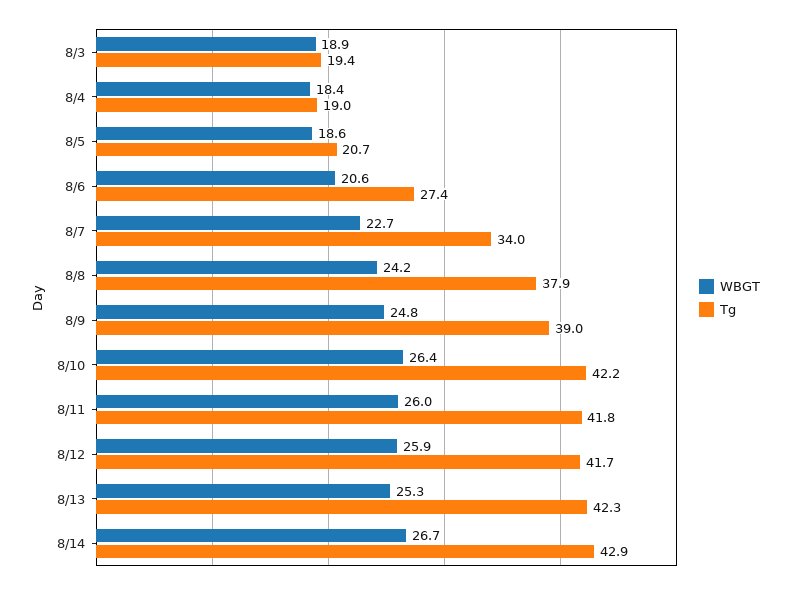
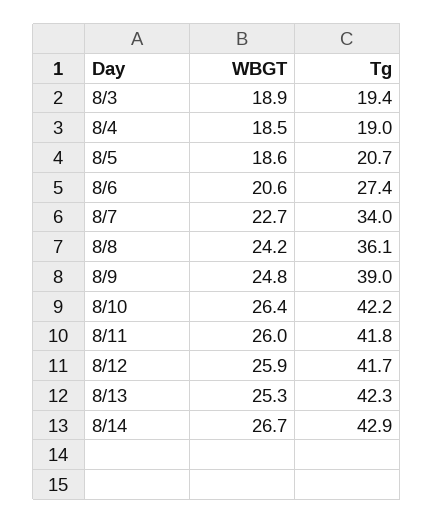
  {
    "WBGT": {
      "8/3": 18.9,
-     "8/4": 18.4,
+     "8/4": 18.5,
      "8/5": 18.6,
      "8/6": 20.6,
      "8/7": 22.7,
      "8/8": 24.2,
      "8/9": 24.8,
      "8/10": 26.4,
      "8/11": 26,
      "8/12": 25.9,
      "8/13": 25.3,
      "8/14": 26.7
    },
    "Tg": {
      "8/3": 19.4,
      "8/4": 19,
      "8/5": 20.7,
      "8/6": 27.4,
      "8/7": 34,
-     "8/8": 37.9,
+     "8/8": 36.1,
      "8/9": 39,
      "8/10": 42.2,
      "8/11": 41.8,
      "8/12": 41.7,
      "8/13": 42.3,
      "8/14": 42.9
    }
  }

